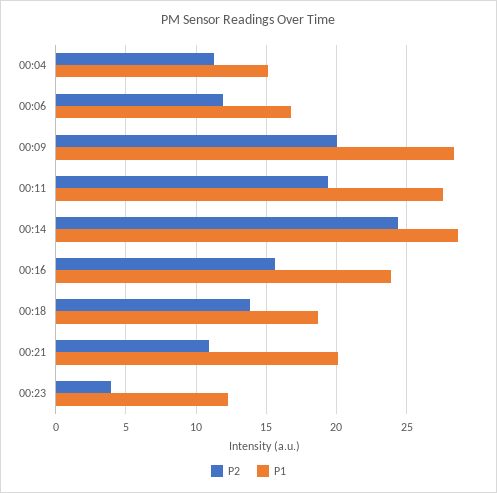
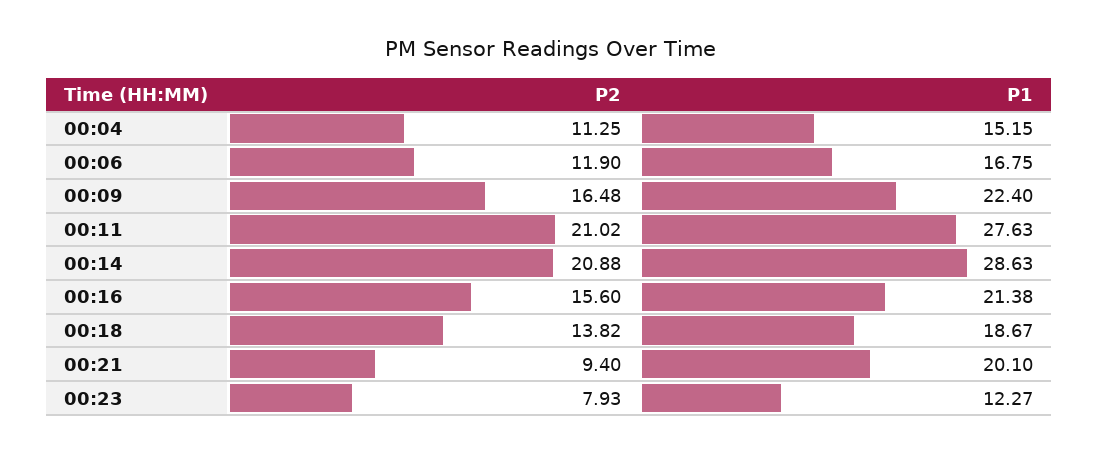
  {
    "P2": {
      "00:04": 11.25,
      "00:06": 11.9,
-     "00:09": 20,
+     "00:09": 16.48,
-     "00:11": 19.5,
+     "00:11": 21.02,
-     "00:14": 24.5,
+     "00:14": 20.88,
      "00:16": 15.6,
      "00:18": 13.82,
-     "00:21": 11,
+     "00:21": 9.4,
-     "00:23": 4
+     "00:23": 7.93
    },
    "P1": {
      "00:04": 15.15,
      "00:06": 16.75,
-     "00:09": 28.5,
+     "00:09": 22.4,
      "00:11": 27.63,
      "00:14": 28.63,
-     "00:16": 24,
+     "00:16": 21.38,
      "00:18": 18.67,
      "00:21": 20.1,
      "00:23": 12.27
    }
  }

